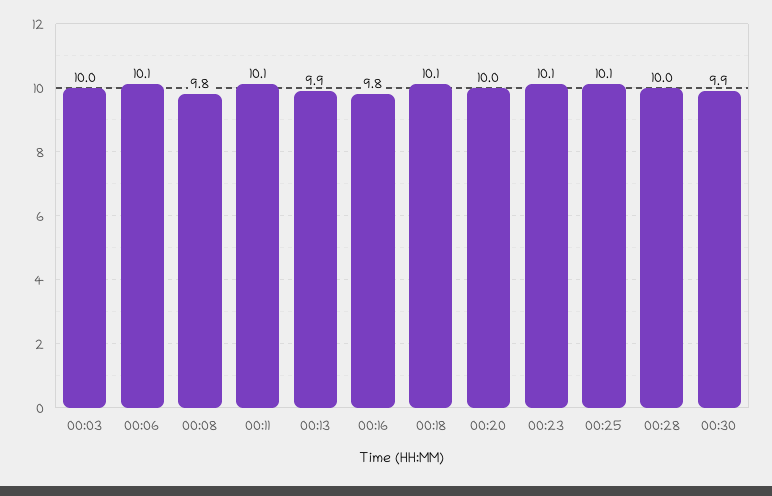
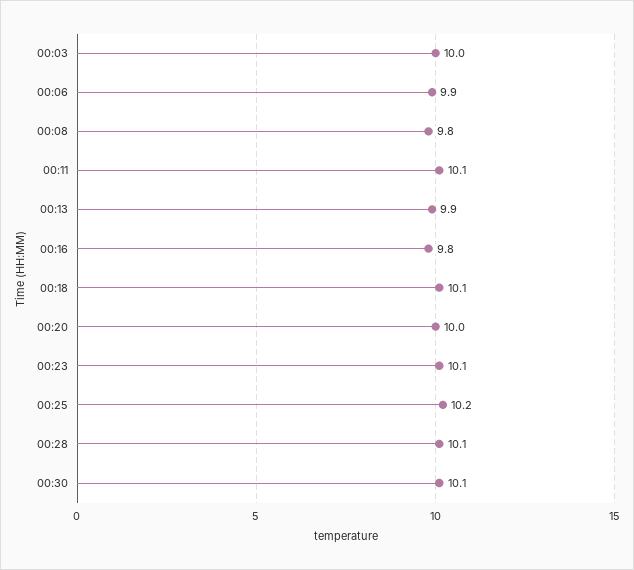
  {
    "00:03": 10,
-   "00:06": 10.1,
+   "00:06": 9.9,
    "00:08": 9.8,
    "00:11": 10.1,
    "00:13": 9.9,
    "00:16": 9.8,
    "00:18": 10.1,
    "00:20": 10,
    "00:23": 10.1,
-   "00:25": 10.1,
+   "00:25": 10.2,
-   "00:28": 10,
+   "00:28": 10.1,
-   "00:30": 9.9
+   "00:30": 10.1
  }

